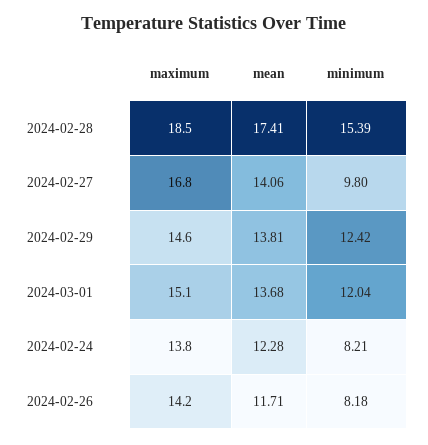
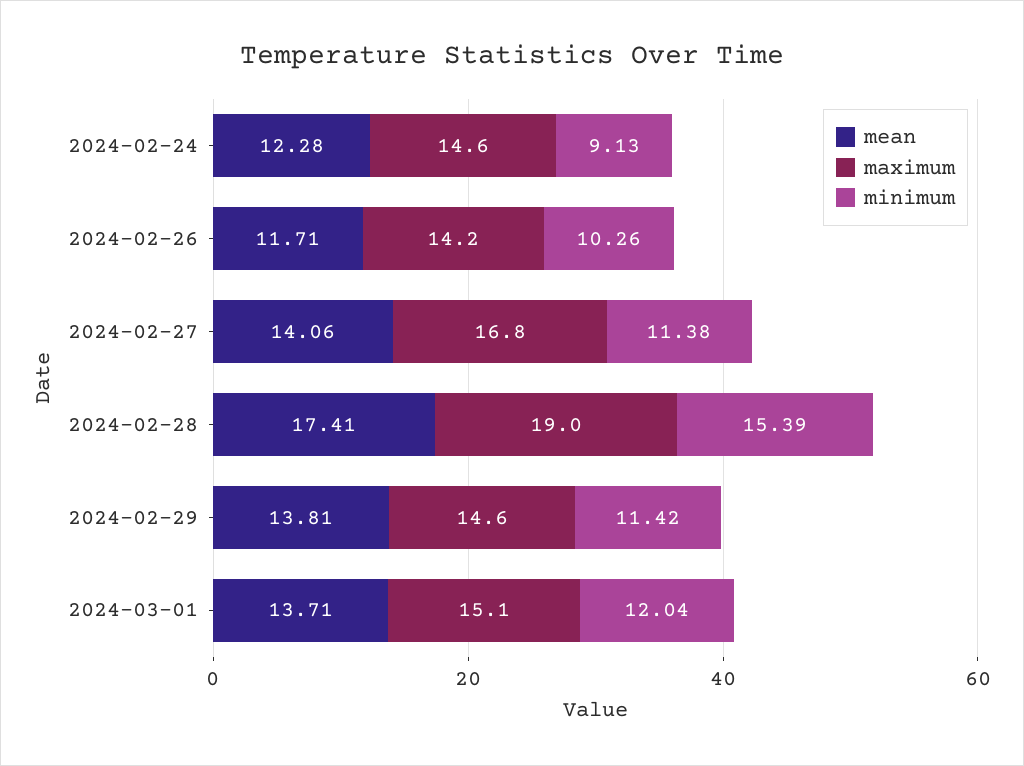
  {
    "maximum": {
-     "2024-02-28": 18.5,
+     "2024-02-28": 19,
      "2024-02-27": 16.8,
      "2024-02-29": 14.6,
      "2024-03-01": 15.1,
-     "2024-02-24": 13.8,
+     "2024-02-24": 14.6,
      "2024-02-26": 14.2
    },
    "mean": {
      "2024-02-28": 17.41,
      "2024-02-27": 14.06,
      "2024-02-29": 13.81,
-     "2024-03-01": 13.68,
+     "2024-03-01": 13.71,
      "2024-02-24": 12.28,
      "2024-02-26": 11.71
    },
    "minimum": {
      "2024-02-28": 15.39,
-     "2024-02-27": 9.8,
+     "2024-02-27": 11.38,
-     "2024-02-29": 12.42,
+     "2024-02-29": 11.42,
      "2024-03-01": 12.04,
-     "2024-02-24": 8.21,
+     "2024-02-24": 9.13,
-     "2024-02-26": 8.18
+     "2024-02-26": 10.26
    }
  }

